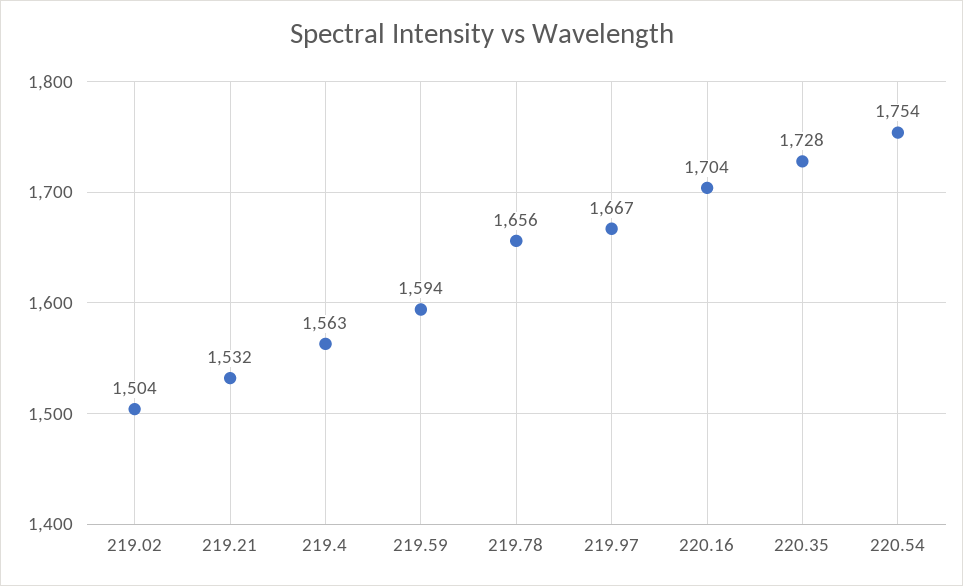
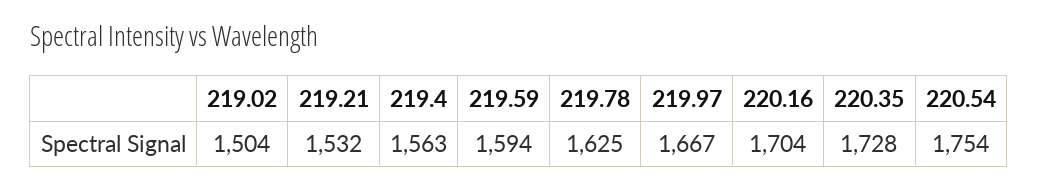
  {
    "219.02": 1504,
    "219.21": 1532,
    "219.4": 1563,
    "219.59": 1594,
-   "219.78": 1656,
+   "219.78": 1625,
    "219.97": 1667,
    "220.16": 1704,
    "220.35": 1728,
    "220.54": 1754
  }

